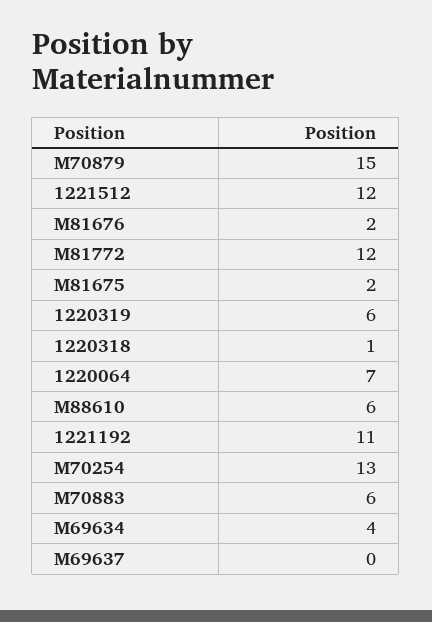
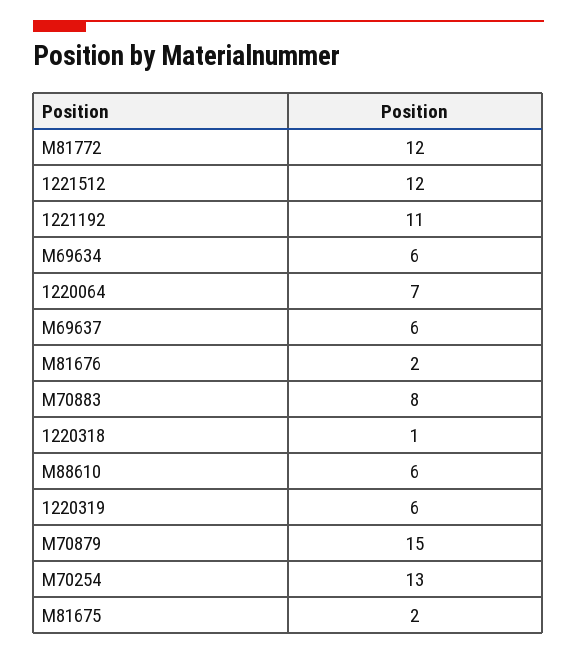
  {
    "M70879": 15,
    "1221512": 12,
    "M81676": 2,
    "M81772": 12,
    "M81675": 2,
    "1220319": 6,
    "1220318": 1,
    "1220064": 7,
    "M88610": 6,
    "1221192": 11,
    "M70254": 13,
-   "M70883": 6,
+   "M70883": 8,
-   "M69634": 4,
+   "M69634": 6,
-   "M69637": 0
+   "M69637": 6
  }

